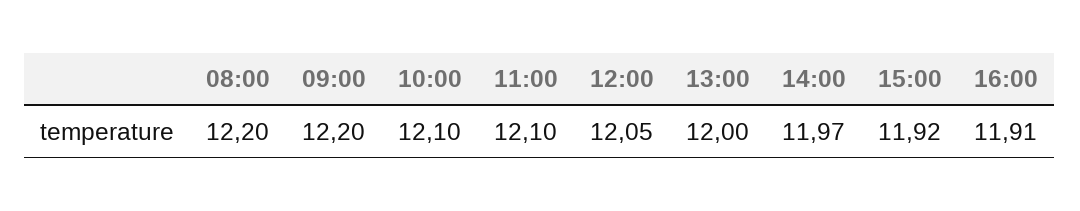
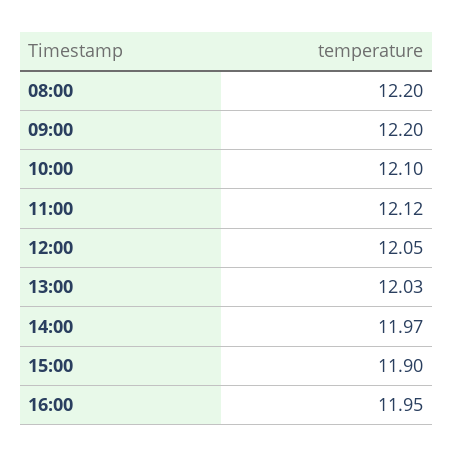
  {
    "08:00": 12.2,
    "09:00": 12.2,
    "10:00": 12.1,
-   "11:00": 12.1,
+   "11:00": 12.12,
    "12:00": 12.05,
-   "13:00": 12,
+   "13:00": 12.03,
    "14:00": 11.97,
-   "15:00": 11.92,
+   "15:00": 11.9,
-   "16:00": 11.91
+   "16:00": 11.95
  }

